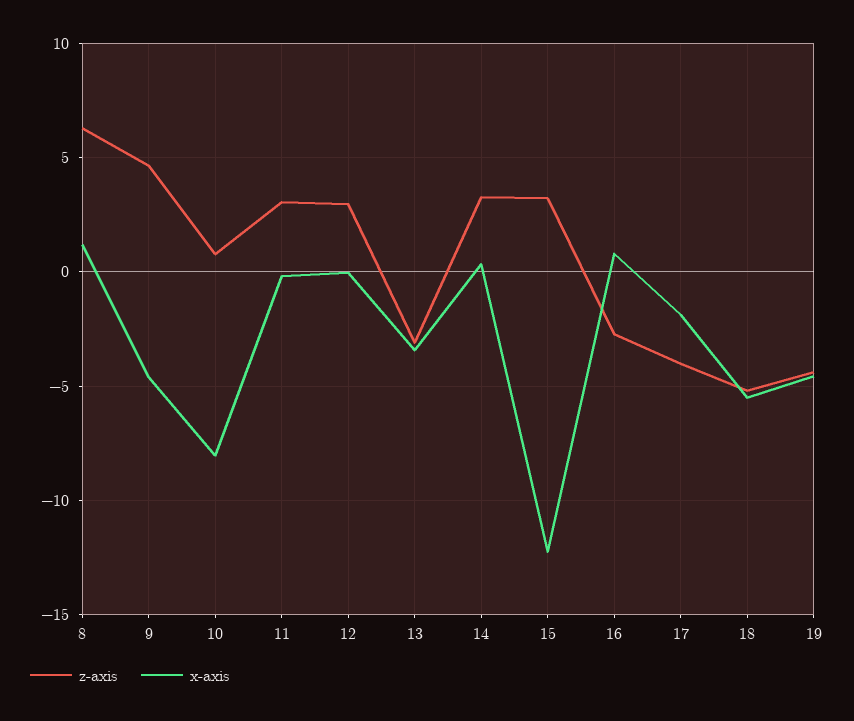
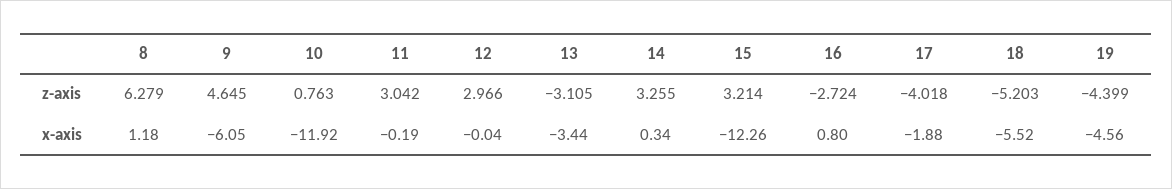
  {
    "z-axis": {
      "8": 6.279,
      "9": 4.645,
      "10": 0.763,
      "11": 3.042,
      "12": 2.966,
      "13": -3.105,
      "14": 3.255,
      "15": 3.214,
      "16": -2.724,
      "17": -4.018,
      "18": -5.203,
      "19": -4.399
    },
    "x-axis": {
      "8": 1.18,
-     "9": -4.5,
+     "9": -6.05,
-     "10": -8,
+     "10": -11.92,
      "11": -0.19,
      "12": -0.04,
      "13": -3.44,
      "14": 0.34,
      "15": -12.26,
      "16": 0.8,
      "17": -1.88,
      "18": -5.52,
      "19": -4.56
    }
  }

